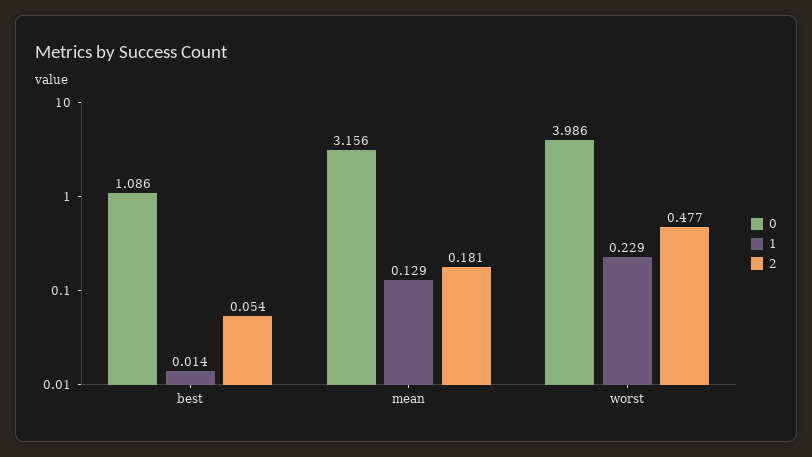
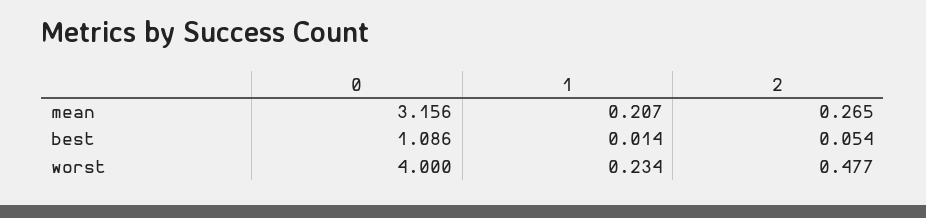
  {
    "0": {
      "best": 1.086,
      "mean": 3.156,
-     "worst": 3.986
+     "worst": 4
    },
    "1": {
      "best": 0.014,
-     "mean": 0.129,
+     "mean": 0.207,
-     "worst": 0.229
+     "worst": 0.234
    },
    "2": {
      "best": 0.054,
-     "mean": 0.181,
+     "mean": 0.265,
      "worst": 0.477
    }
  }

